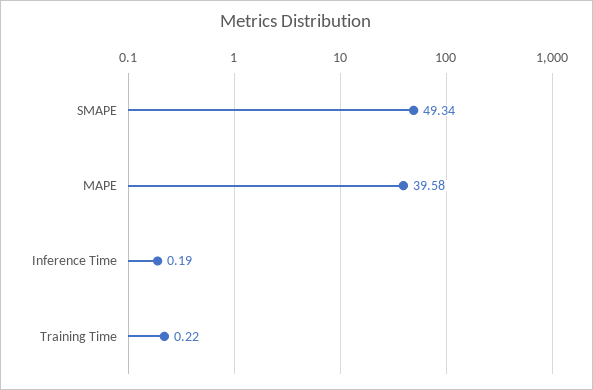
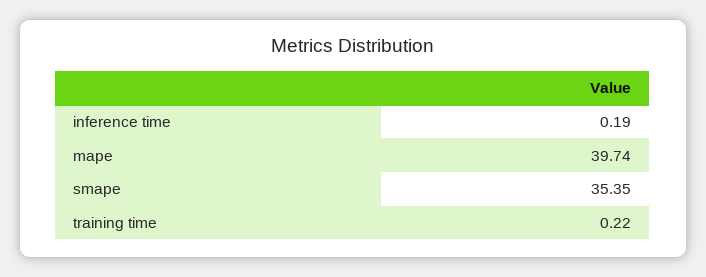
  {
-   "SMAPE": 49.34,
+   "SMAPE": 35.35,
-   "MAPE": 39.58,
+   "MAPE": 39.74,
    "Inference Time": 0.19,
    "Training Time": 0.22
  }

